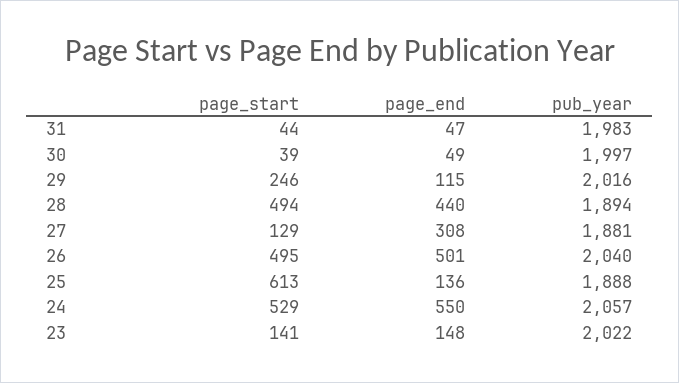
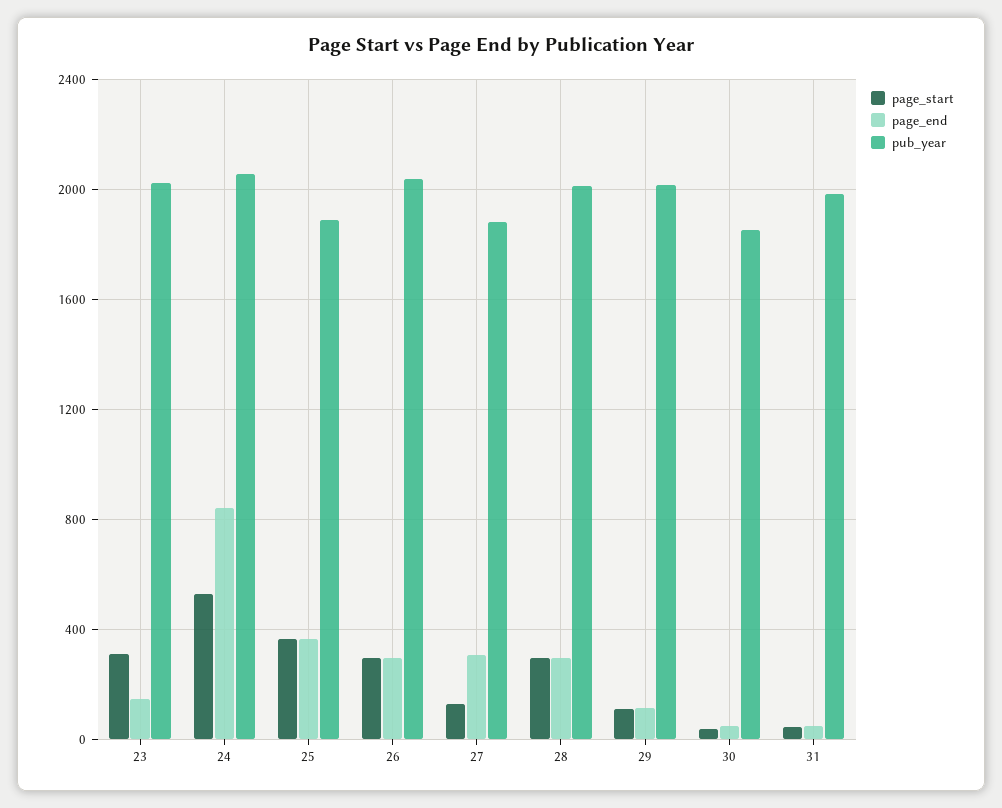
  {
    "page_start": {
      "31": 44,
      "30": 39,
-     "29": 246,
+     "29": 100,
-     "28": 494,
+     "28": 300,
      "27": 129,
-     "26": 495,
+     "26": 300,
-     "25": 613,
+     "25": 350,
      "24": 529,
-     "23": 141
+     "23": 300
    },
    "page_end": {
      "31": 47,
      "30": 49,
      "29": 115,
-     "28": 440,
+     "28": 300,
      "27": 308,
-     "26": 501,
+     "26": 300,
-     "25": 136,
+     "25": 350,
-     "24": 550,
+     "24": 850,
      "23": 148
    },
    "pub_year": {
      "31": 1983,
-     "30": 1997,
+     "30": 1850,
      "29": 2016,
-     "28": 1894,
+     "28": 2000,
      "27": 1881,
      "26": 2040,
      "25": 1888,
      "24": 2057,
      "23": 2022
    }
  }

